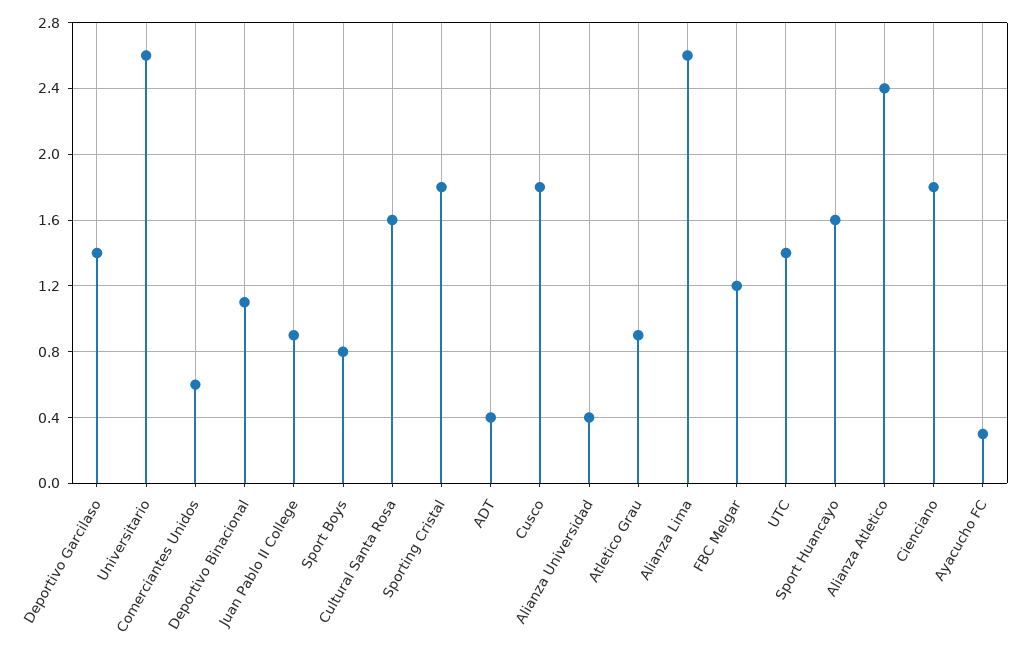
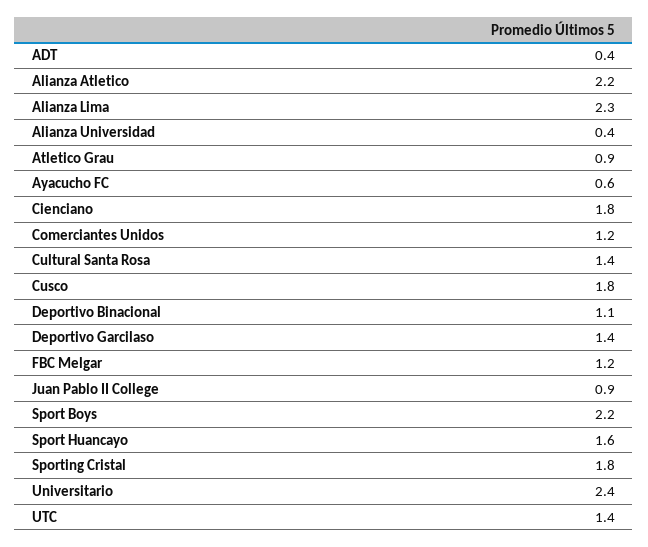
  {
    "Deportivo Garcilaso": 1.4,
-   "Universitario": 2.6,
+   "Universitario": 2.4,
-   "Comerciantes Unidos": 0.6,
+   "Comerciantes Unidos": 1.2,
    "Deportivo Binacional": 1.1,
    "Juan Pablo II College": 0.9,
-   "Sport Boys": 0.8,
+   "Sport Boys": 2.2,
-   "Cultural Santa Rosa": 1.6,
+   "Cultural Santa Rosa": 1.4,
    "Sporting Cristal": 1.8,
    "ADT": 0.4,
    "Cusco": 1.8,
    "Alianza Universidad": 0.4,
    "Atletico Grau": 0.9,
-   "Alianza Lima": 2.6,
+   "Alianza Lima": 2.3,
    "FBC Melgar": 1.2,
    "UTC": 1.4,
    "Sport Huancayo": 1.6,
-   "Alianza Atletico": 2.4,
+   "Alianza Atletico": 2.2,
    "Cienciano": 1.8,
-   "Ayacucho FC": 0.3
+   "Ayacucho FC": 0.6
  }

